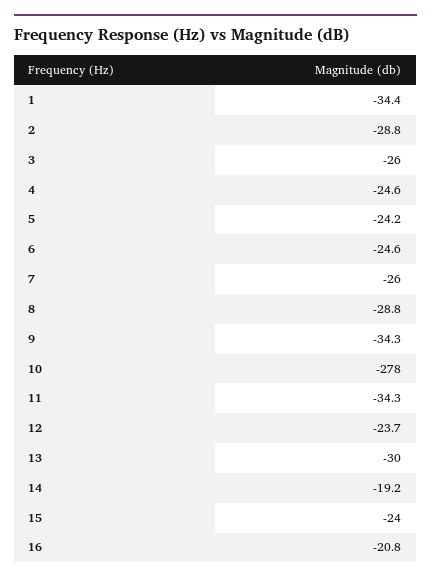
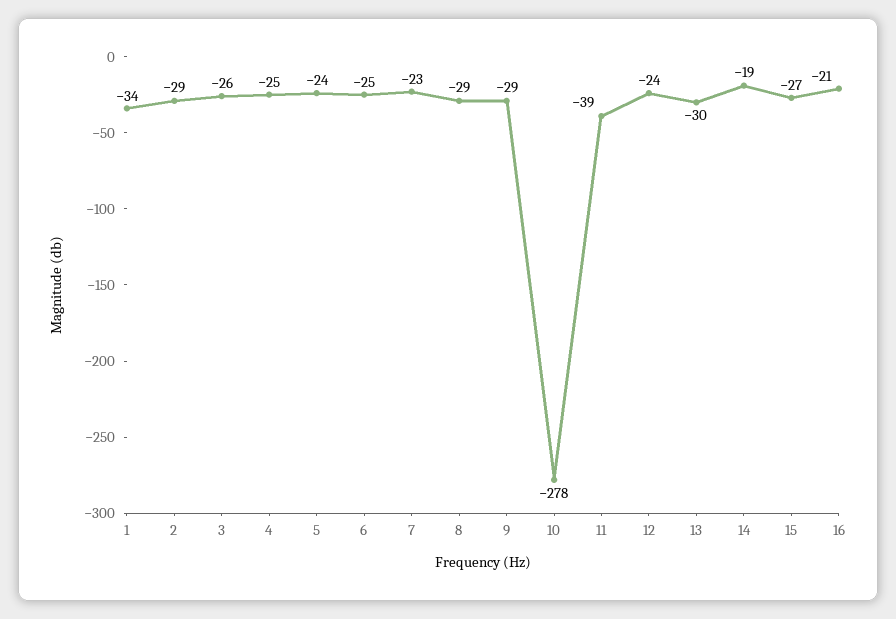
  {
    "1": -34.4,
    "2": -28.8,
    "3": -26,
    "4": -24.6,
    "5": -24.2,
    "6": -24.6,
-   "7": -26,
+   "7": -23,
    "8": -28.8,
-   "9": -34.3,
+   "9": -29,
    "10": -278,
-   "11": -34.3,
+   "11": -39,
    "12": -23.7,
    "13": -30,
    "14": -19.2,
-   "15": -24,
+   "15": -27,
    "16": -20.8
  }

